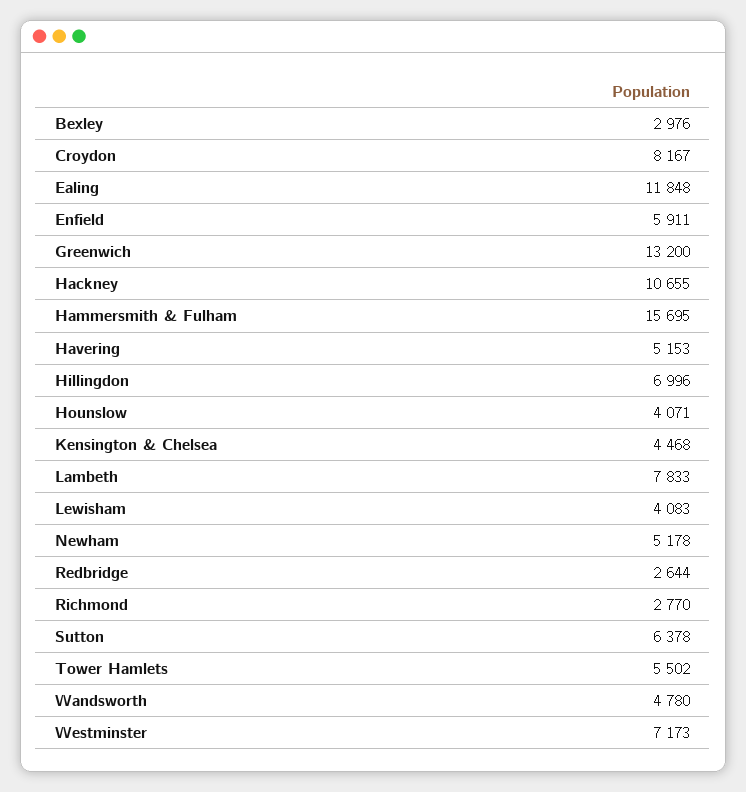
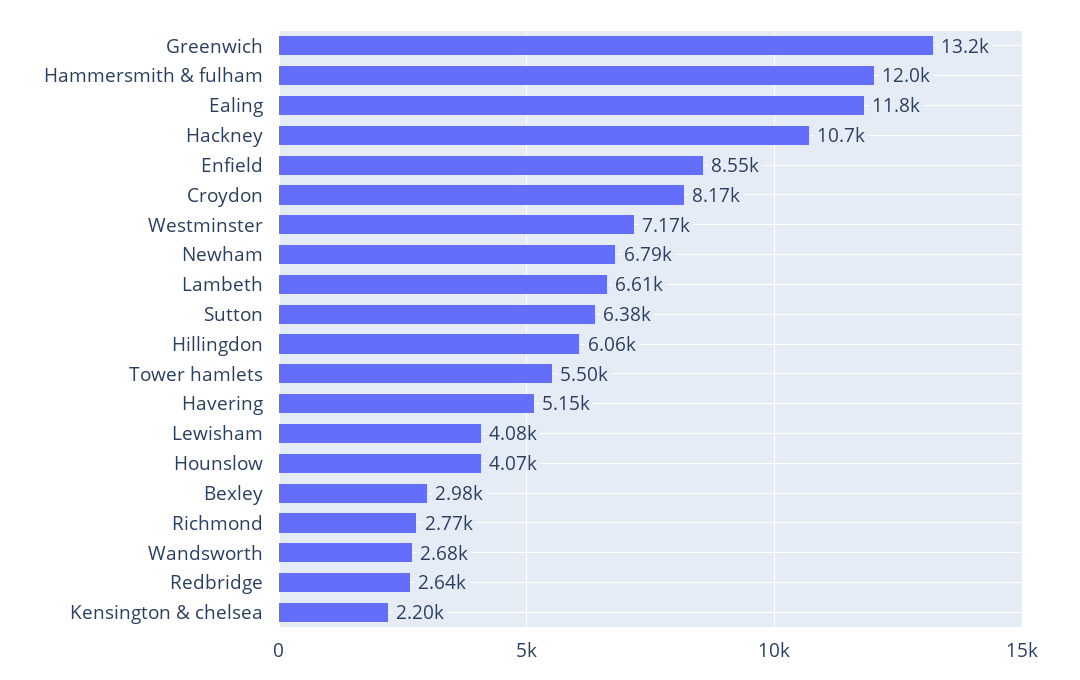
  {
    "Bexley": 2976,
    "Croydon": 8167,
    "Ealing": 11848,
-   "Enfield": 5911,
+   "Enfield": 8550,
    "Greenwich": 13200,
    "Hackney": 10655,
-   "Hammersmith & Fulham": 15695,
+   "Hammersmith & Fulham": 12000,
    "Havering": 5153,
-   "Hillingdon": 6996,
+   "Hillingdon": 6060,
    "Hounslow": 4071,
-   "Kensington & Chelsea": 4468,
+   "Kensington & Chelsea": 2200,
-   "Lambeth": 7833,
+   "Lambeth": 6610,
    "Lewisham": 4083,
-   "Newham": 5178,
+   "Newham": 6790,
    "Redbridge": 2644,
    "Richmond": 2770,
    "Sutton": 6378,
    "Tower Hamlets": 5502,
-   "Wandsworth": 4780,
+   "Wandsworth": 2680,
    "Westminster": 7173
  }

